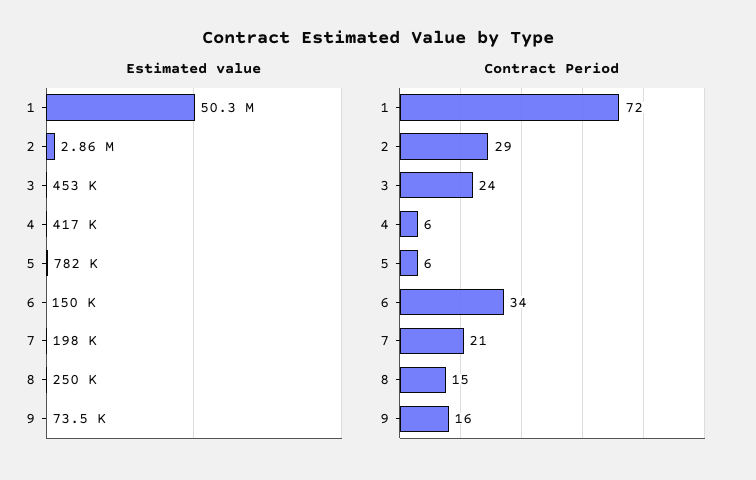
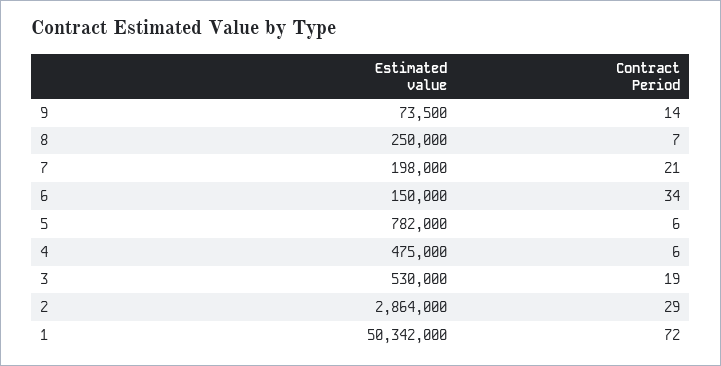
  {
    "Estimated value": {
      "1": 50342000,
      "2": 2864000,
-     "3": 453000,
+     "3": 530000,
-     "4": 417000,
+     "4": 475000,
      "5": 782000,
      "6": 150000,
      "7": 198000,
      "8": 250000,
      "9": 73500
    },
    "Contract Period": {
      "1": 72,
      "2": 29,
-     "3": 24,
+     "3": 19,
      "4": 6,
      "5": 6,
      "6": 34,
      "7": 21,
-     "8": 15,
+     "8": 7,
-     "9": 16
+     "9": 14
    }
  }

